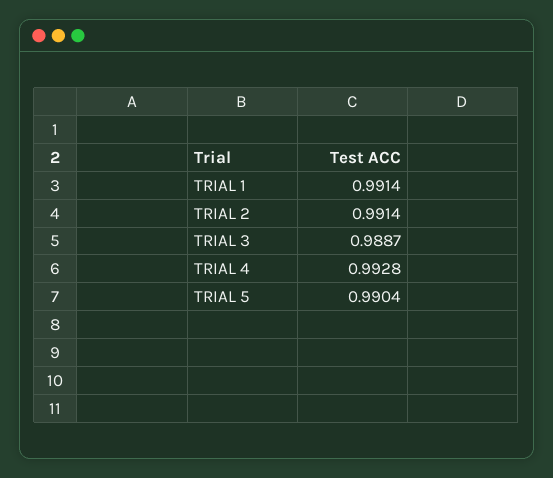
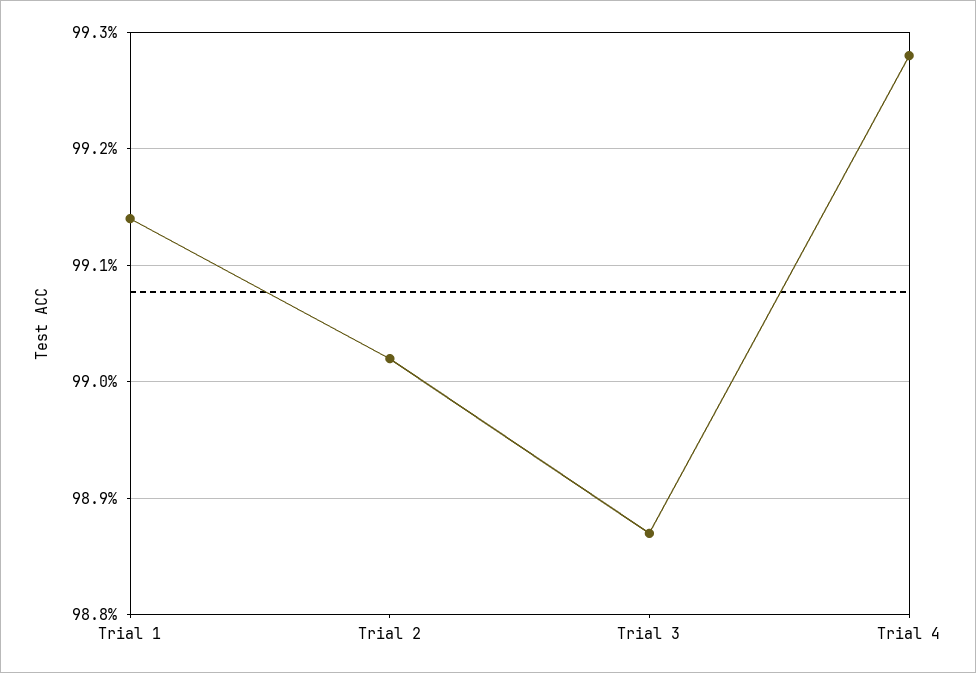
  {
    "TRIAL 1": 0.9914,
-   "TRIAL 2": 0.9914,
+   "TRIAL 2": 0.9902,
    "TRIAL 3": 0.9887,
-   "TRIAL 4": 0.9928,
+   "TRIAL 4": 0.9928
-   "TRIAL 5": 0.9904
  }

